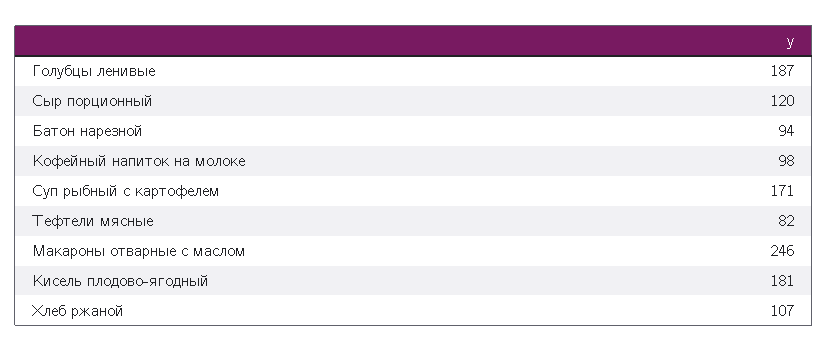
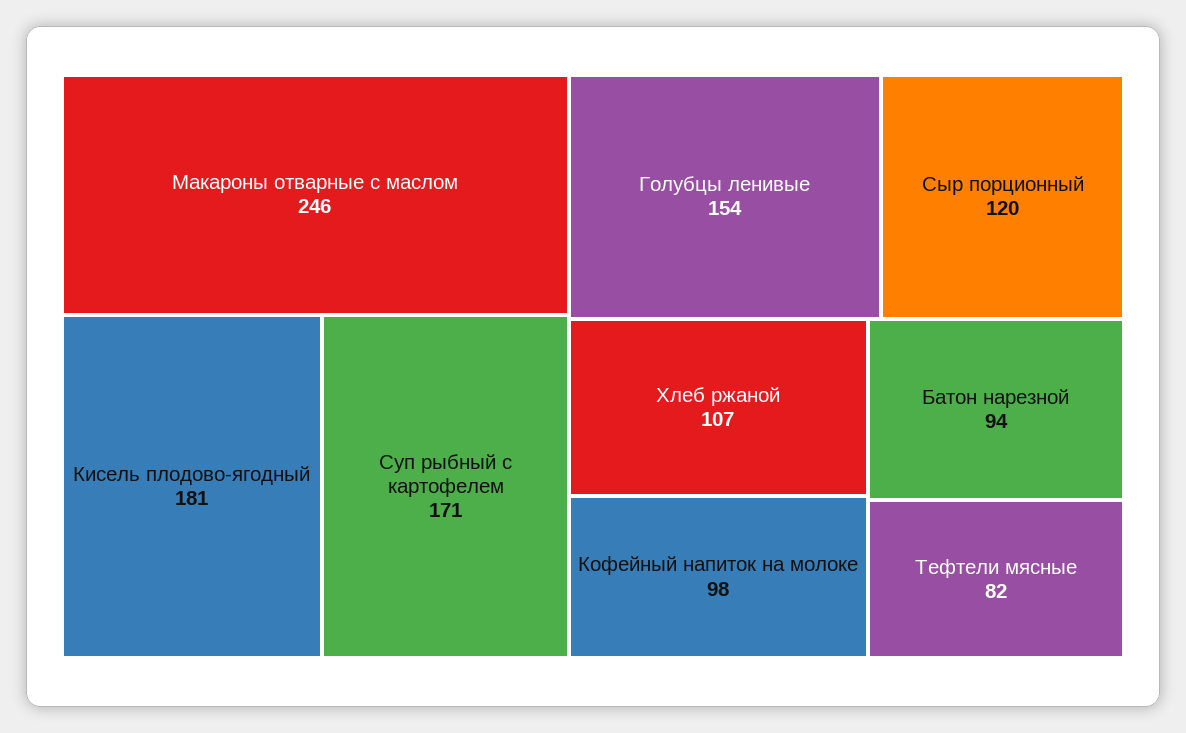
  {
-   "Голубцы ленивые": 187,
+   "Голубцы ленивые": 154,
    "Сыр порционный": 120,
    "Батон нарезной": 94,
    "Кофейный напиток на молоке": 98,
    "Суп рыбный с картофелем": 171,
    "Тефтели мясные": 82,
    "Макароны отварные с маслом": 246,
    "Кисель плодово-ягодный": 181,
    "Хлеб ржаной": 107
  }

